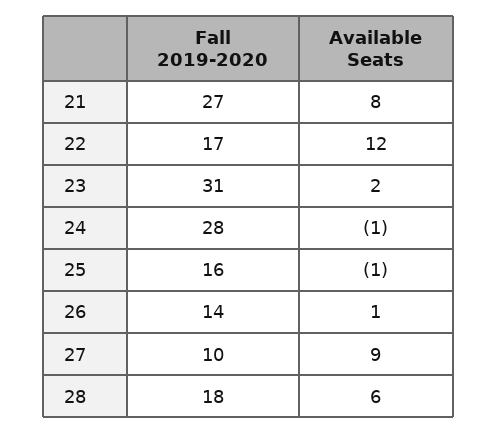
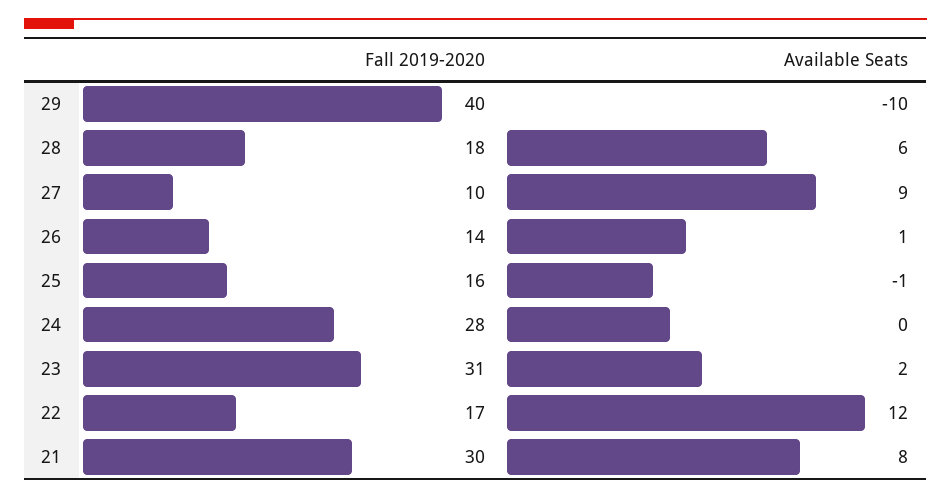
  {
    "Fall 2019-2020": {
-     "21": 27,
+     "21": 30,
      "22": 17,
      "23": 31,
      "24": 28,
      "25": 16,
      "26": 14,
      "27": 10,
-     "28": 18
+     "28": 18,
+     "29": 40
    },
    "Available Seats": {
      "21": 8,
      "22": 12,
      "23": 2,
-     "24": -1,
+     "24": 0,
      "25": -1,
      "26": 1,
      "27": 9,
-     "28": 6
+     "28": 6,
+     "29": -10
    }
  }

